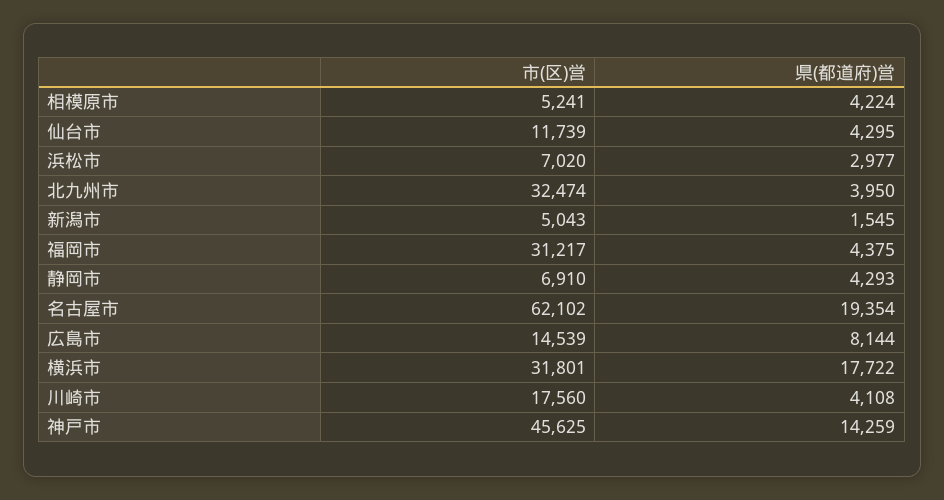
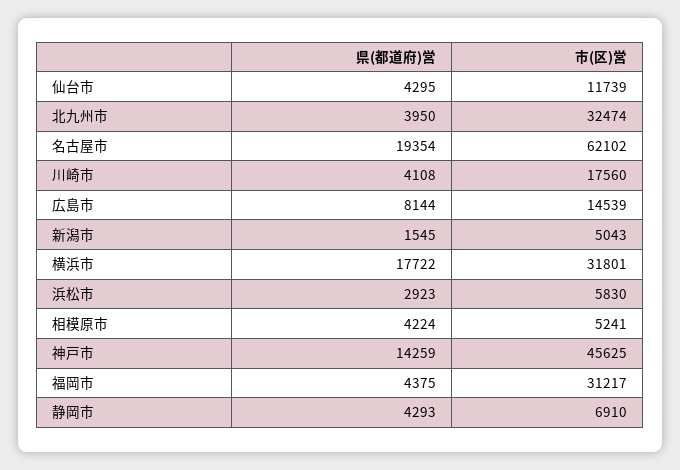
  {
    "市(区)営": {
      "相模原市": 5241,
      "仙台市": 11739,
-     "浜松市": 7020,
+     "浜松市": 5830,
      "北九州市": 32474,
      "新潟市": 5043,
      "福岡市": 31217,
      "静岡市": 6910,
      "名古屋市": 62102,
      "広島市": 14539,
      "横浜市": 31801,
      "川崎市": 17560,
      "神戸市": 45625
    },
    "県(都道府)営": {
      "相模原市": 4224,
      "仙台市": 4295,
-     "浜松市": 2977,
+     "浜松市": 2923,
      "北九州市": 3950,
      "新潟市": 1545,
      "福岡市": 4375,
      "静岡市": 4293,
      "名古屋市": 19354,
      "広島市": 8144,
      "横浜市": 17722,
      "川崎市": 4108,
      "神戸市": 14259
    }
  }

